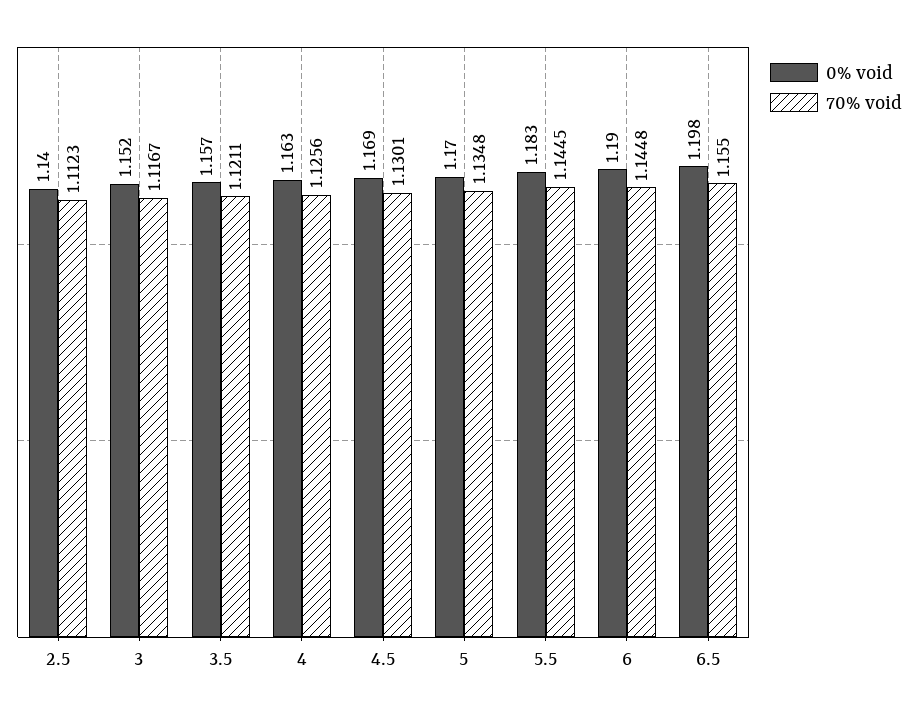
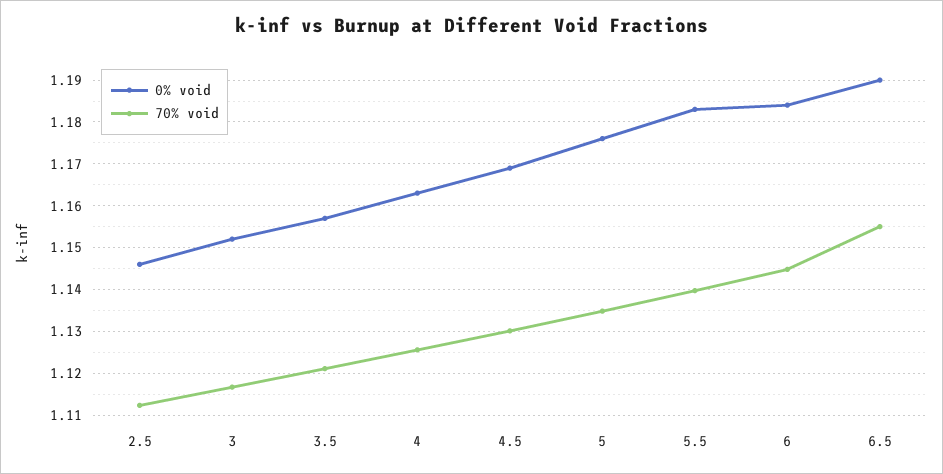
  {
    "0% void": {
-     "2.5": 1.14,
+     "2.5": 1.146,
      "3": 1.152,
      "3.5": 1.157,
      "4": 1.163,
      "4.5": 1.169,
-     "5": 1.17,
+     "5": 1.176,
      "5.5": 1.183,
-     "6": 1.19,
+     "6": 1.184,
-     "6.5": 1.198
+     "6.5": 1.19
    },
    "70% void": {
      "2.5": 1.1123,
      "3": 1.1167,
      "3.5": 1.1211,
      "4": 1.1256,
      "4.5": 1.1301,
      "5": 1.1348,
-     "5.5": 1.1445,
+     "5.5": 1.14,
      "6": 1.1448,
      "6.5": 1.155
    }
  }

